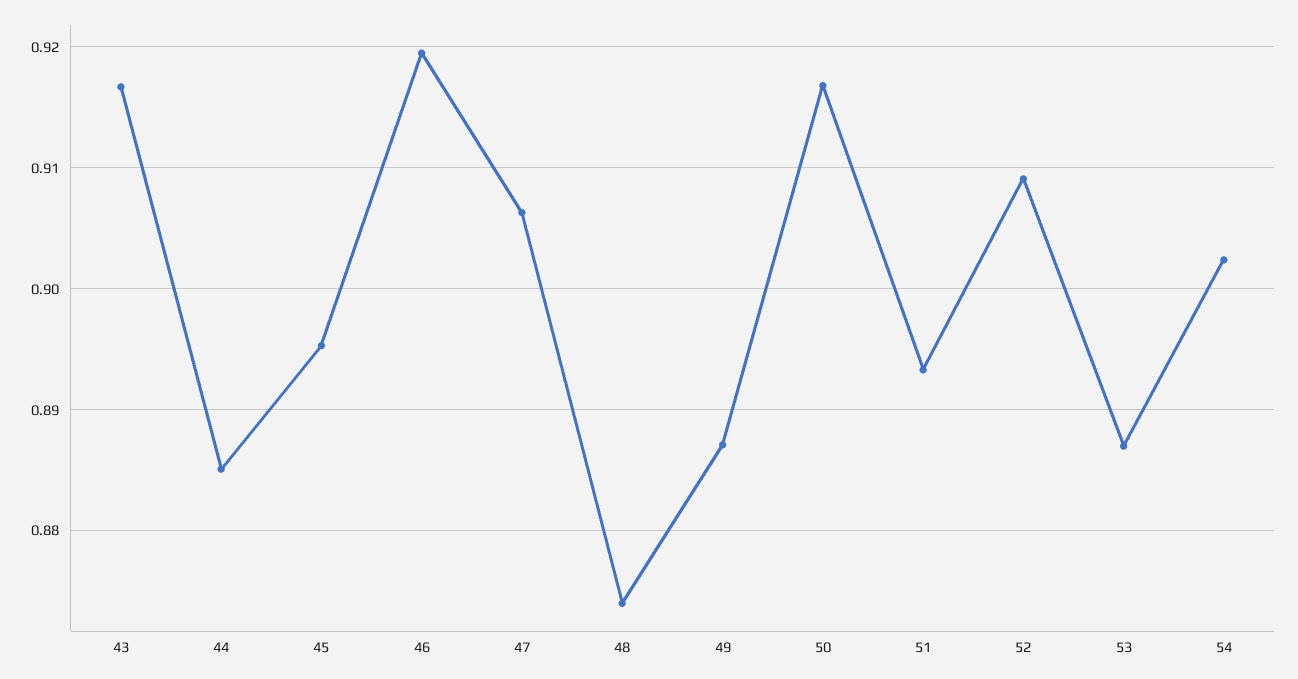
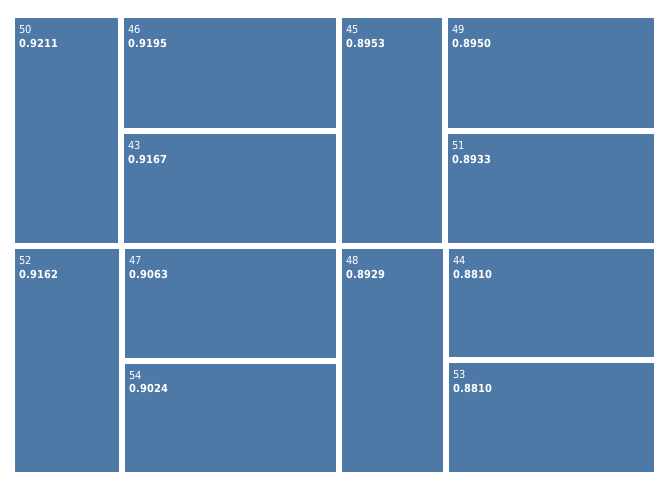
  {
    "43": 0.9167,
-   "44": 0.885,
+   "44": 0.881,
    "45": 0.8953,
    "46": 0.9195,
    "47": 0.9063,
-   "48": 0.874,
+   "48": 0.8929,
-   "49": 0.887,
+   "49": 0.895,
-   "50": 0.917,
+   "50": 0.9211,
    "51": 0.8933,
-   "52": 0.909,
+   "52": 0.9162,
-   "53": 0.887,
+   "53": 0.881,
    "54": 0.9024
  }

